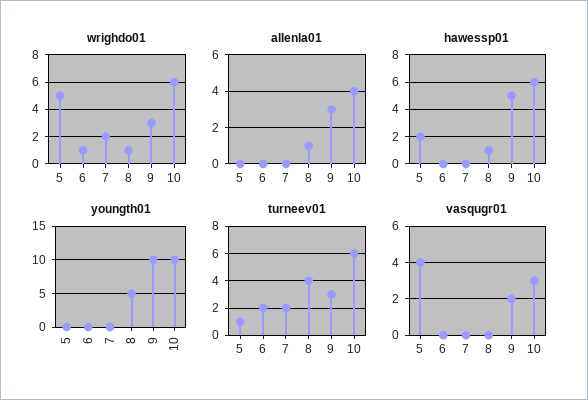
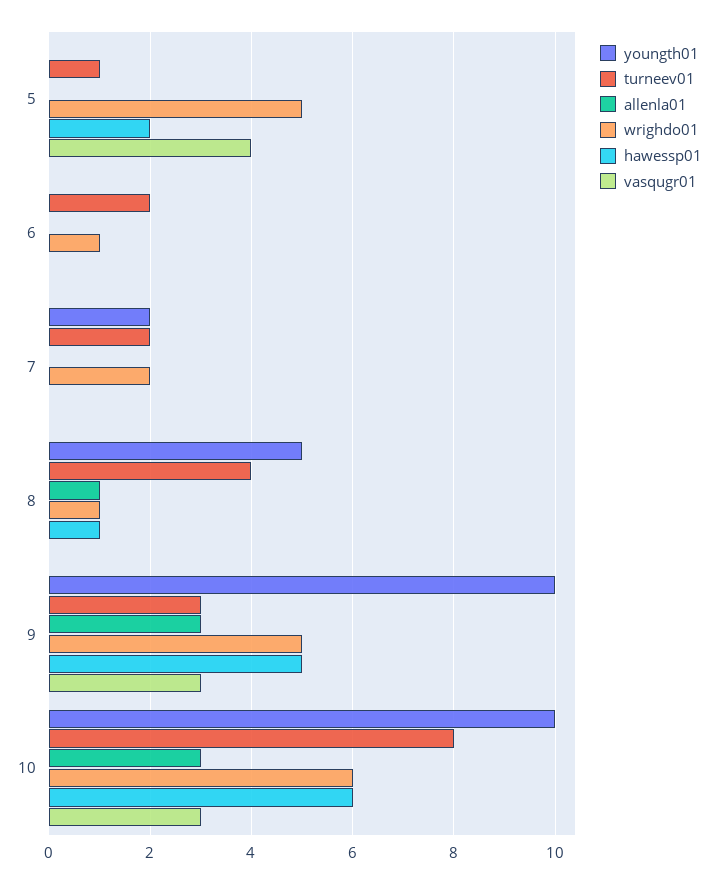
  {
    "wrighdo01": {
      "5": 5,
      "6": 1,
      "7": 2,
      "8": 1,
-     "9": 3,
+     "9": 5,
      "10": 6
    },
    "allenla01": {
      "5": 0,
      "6": 0,
      "7": 0,
      "8": 1,
      "9": 3,
-     "10": 4
+     "10": 3
    },
    "hawessp01": {
      "5": 2,
      "6": 0,
      "7": 0,
      "8": 1,
      "9": 5,
      "10": 6
    },
    "youngth01": {
      "5": 0,
      "6": 0,
-     "7": 0,
+     "7": 2,
      "8": 5,
      "9": 10,
      "10": 10
    },
    "turneev01": {
      "5": 1,
      "6": 2,
      "7": 2,
      "8": 4,
      "9": 3,
-     "10": 6
+     "10": 8
    },
    "vasqugr01": {
      "5": 4,
      "6": 0,
      "7": 0,
      "8": 0,
-     "9": 2,
+     "9": 3,
      "10": 3
    }
  }

